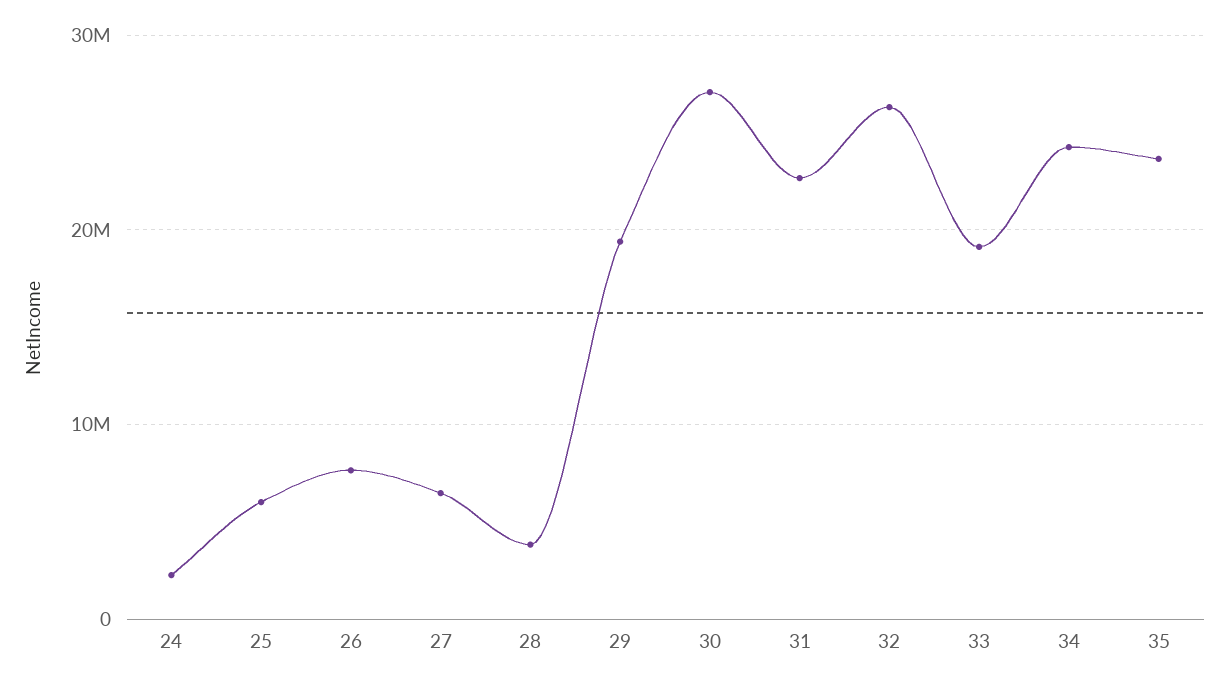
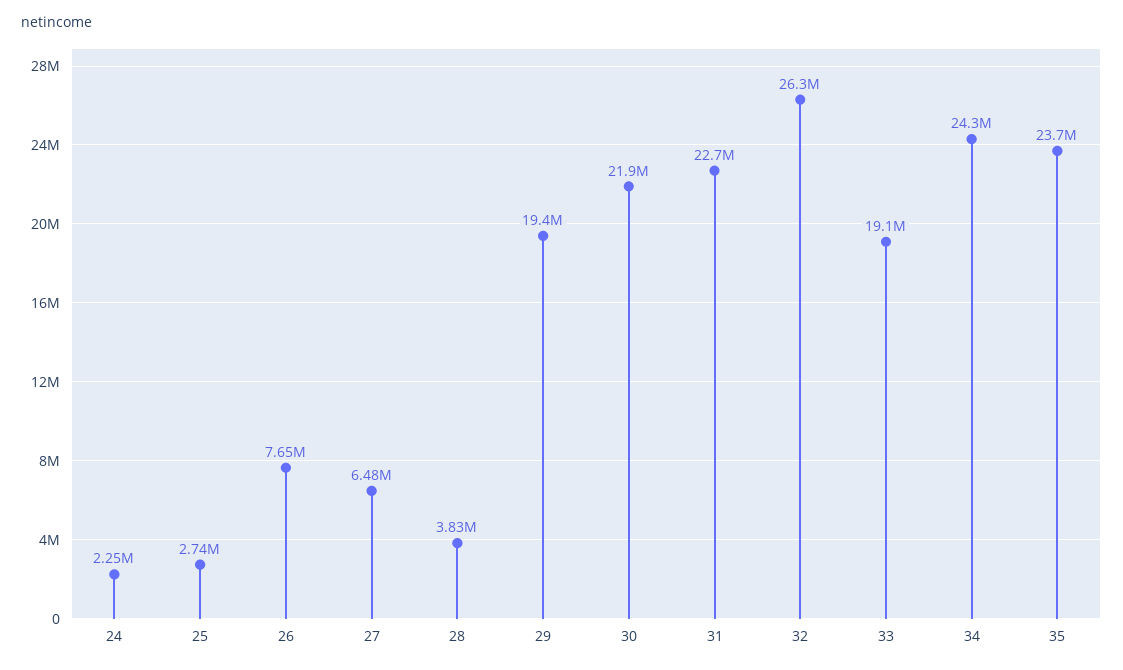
  {
    "24": 2250000,
-   "25": 6000000,
+   "25": 2740000,
    "26": 7650000,
    "27": 6480000,
    "28": 3830000,
    "29": 19400000,
-   "30": 27000000,
+   "30": 21900000,
    "31": 22700000,
    "32": 26300000,
    "33": 19100000,
    "34": 24300000,
    "35": 23700000
  }

